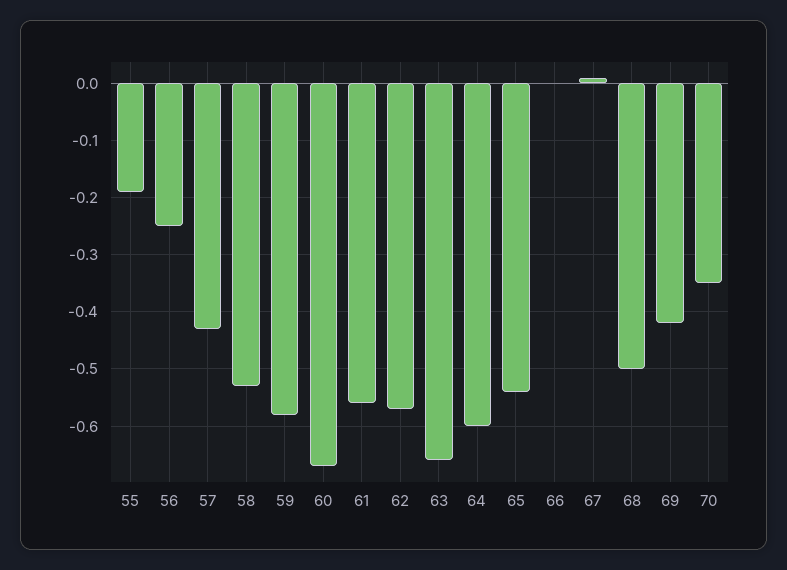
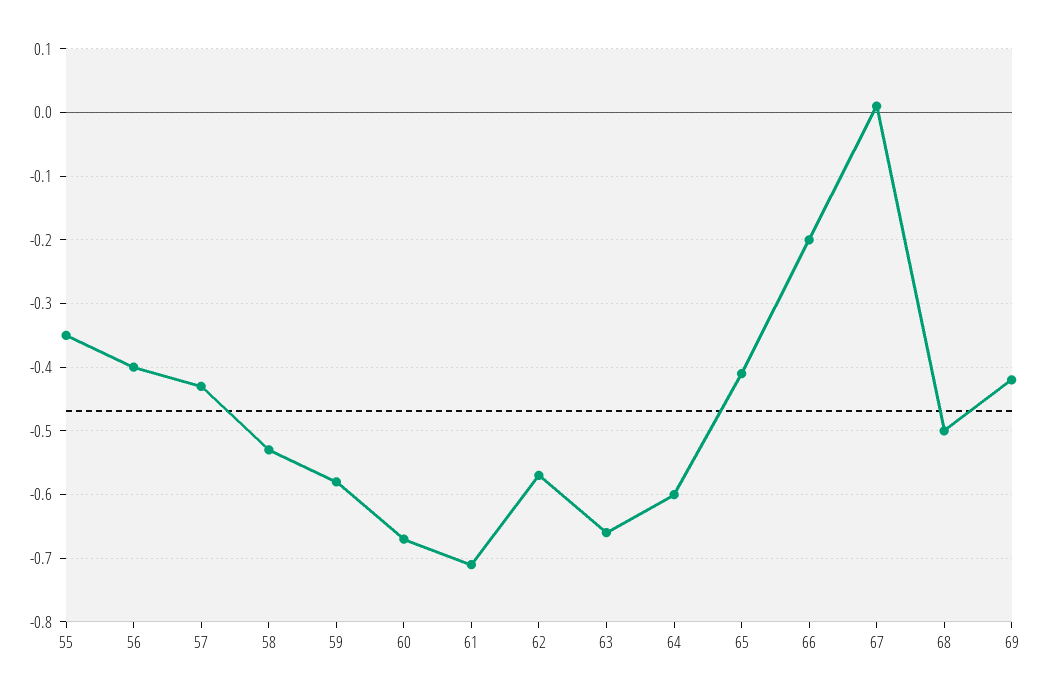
  {
-   "55": -0.2,
+   "55": -0.35,
-   "56": -0.25,
+   "56": -0.4,
    "57": -0.43,
    "58": -0.53,
    "59": -0.58,
    "60": -0.67,
-   "61": -0.55,
+   "61": -0.71,
    "62": -0.57,
    "63": -0.66,
    "64": -0.6,
-   "65": -0.55,
+   "65": -0.41,
-   "66": 0,
+   "66": -0.2,
    "67": 0.01,
    "68": -0.5,
-   "69": -0.42,
+   "69": -0.42
-   "70": -0.35
  }

